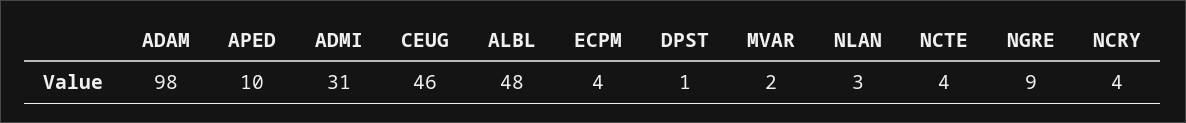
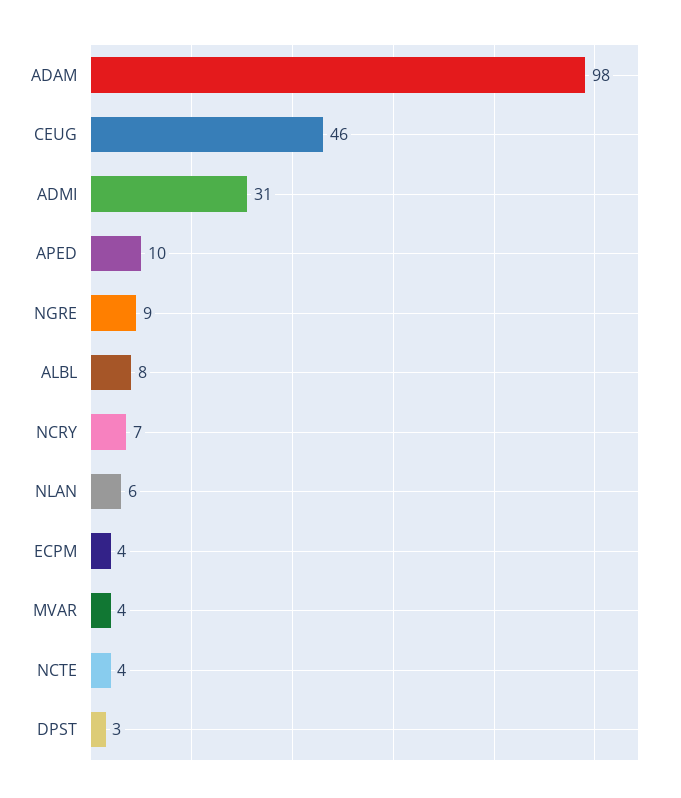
  {
    "ADAM": 98,
    "APED": 10,
    "ADMI": 31,
    "CEUG": 46,
-   "ALBL": 48,
+   "ALBL": 8,
    "ECPM": 4,
-   "DPST": 1,
+   "DPST": 3,
-   "MVAR": 2,
+   "MVAR": 4,
-   "NLAN": 3,
+   "NLAN": 6,
    "NCTE": 4,
    "NGRE": 9,
-   "NCRY": 4
+   "NCRY": 7
  }

